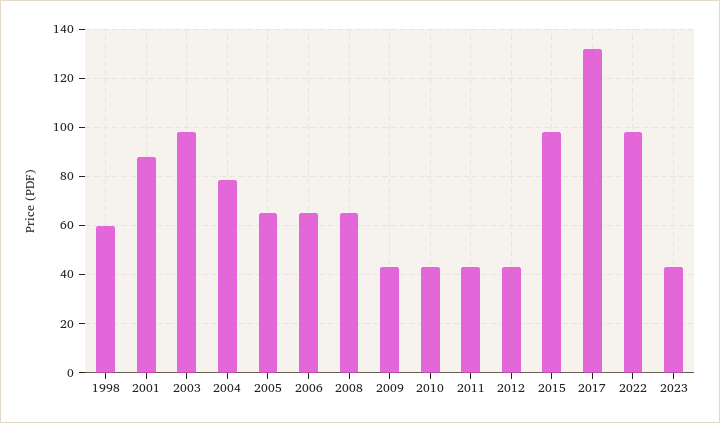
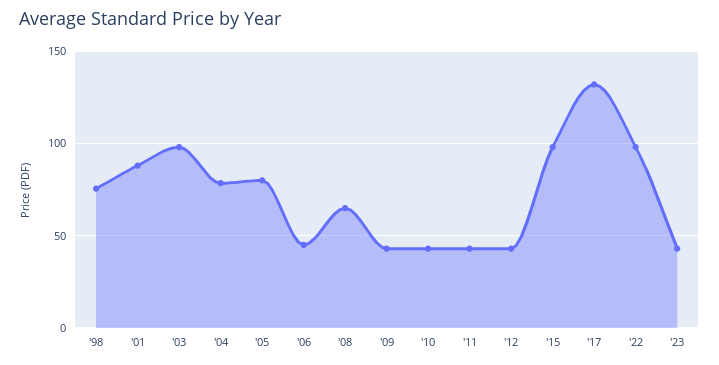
  {
-   "1998": 60,
+   "1998": 75,
    "2001": 87.5,
    "2003": 97.5,
    "2004": 77.5,
-   "2005": 65,
+   "2005": 80,
-   "2006": 65,
+   "2006": 45,
    "2008": 65,
    "2009": 42.5,
    "2010": 42.5,
    "2011": 42.5,
    "2012": 42.5,
    "2015": 97.5,
    "2017": 132.5,
    "2022": 97.5,
    "2023": 42.5
  }

